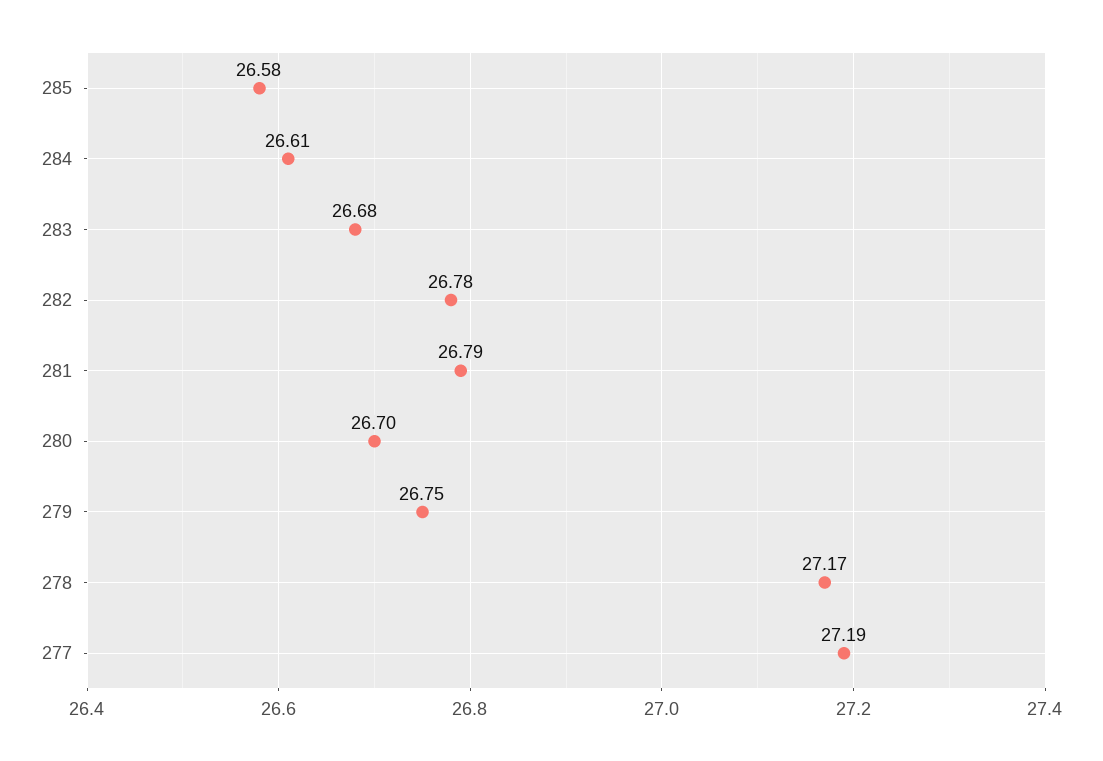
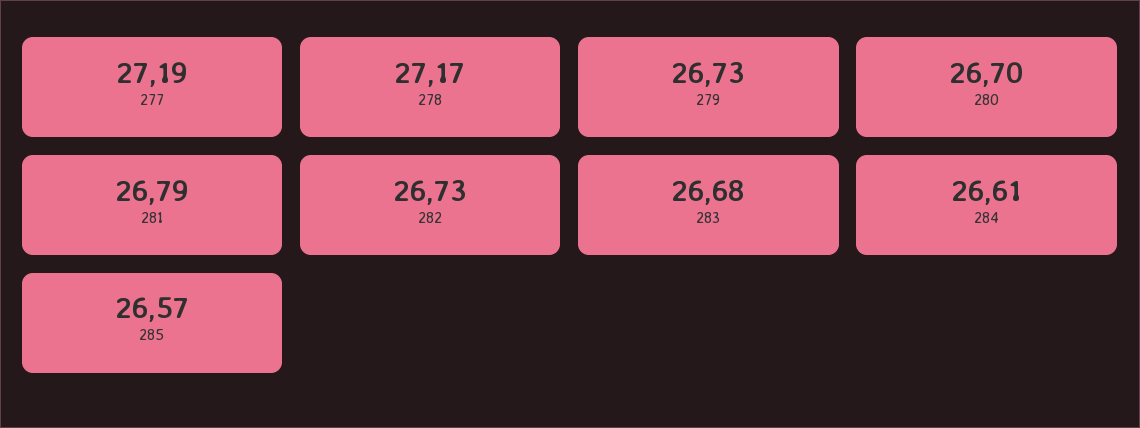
  {
-   "285": 26.58,
+   "285": 26.57,
    "284": 26.61,
    "283": 26.68,
-   "282": 26.78,
+   "282": 26.73,
    "281": 26.79,
    "280": 26.7,
-   "279": 26.75,
+   "279": 26.73,
    "278": 27.17,
    "277": 27.19
  }

